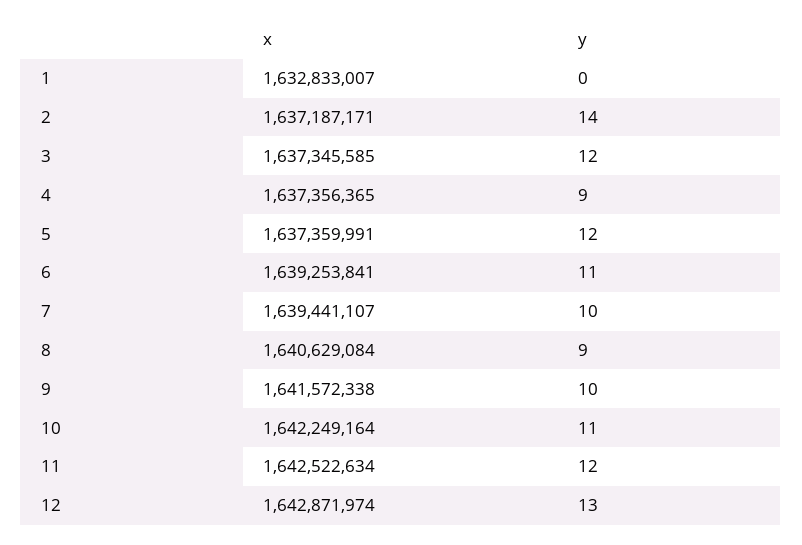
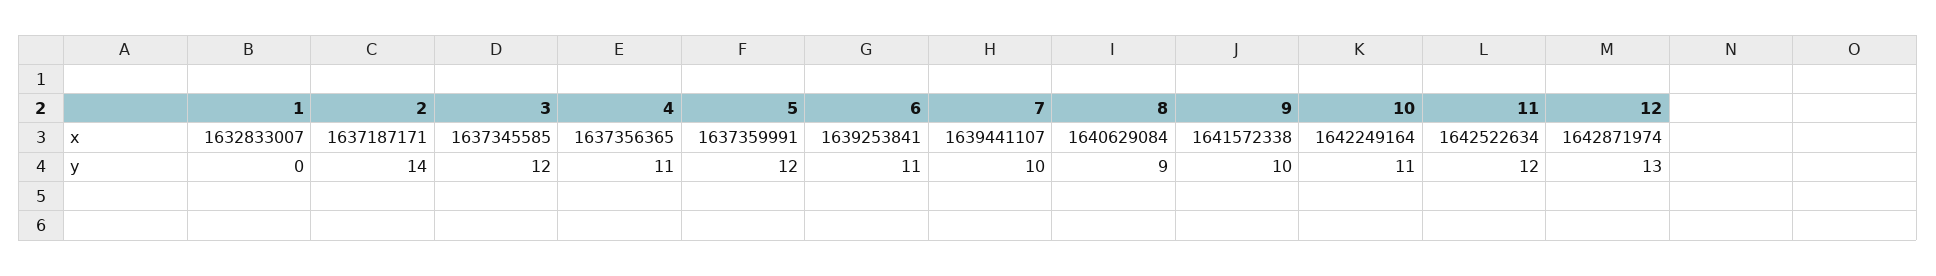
  {
    "x": {
      "1": 1632833007,
      "2": 1637187171,
      "3": 1637345585,
      "4": 1637356365,
      "5": 1637359991,
      "6": 1639253841,
      "7": 1639441107,
      "8": 1640629084,
      "9": 1641572338,
      "10": 1642249164,
      "11": 1642522634,
      "12": 1642871974
    },
    "y": {
      "1": 0,
      "2": 14,
      "3": 12,
-     "4": 9,
+     "4": 11,
      "5": 12,
      "6": 11,
      "7": 10,
      "8": 9,
      "9": 10,
      "10": 11,
      "11": 12,
      "12": 13
    }
  }

